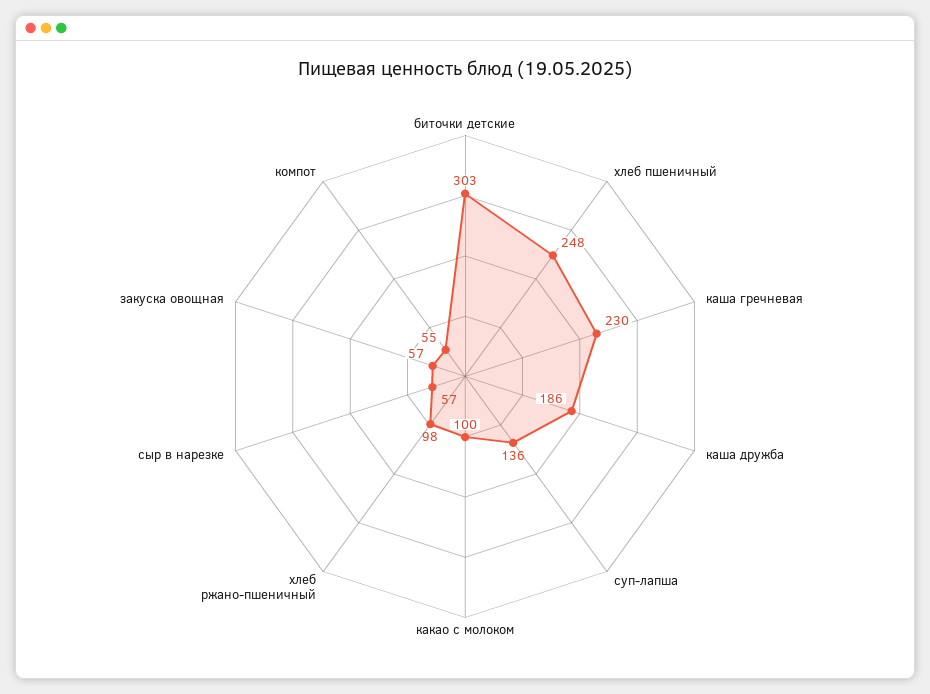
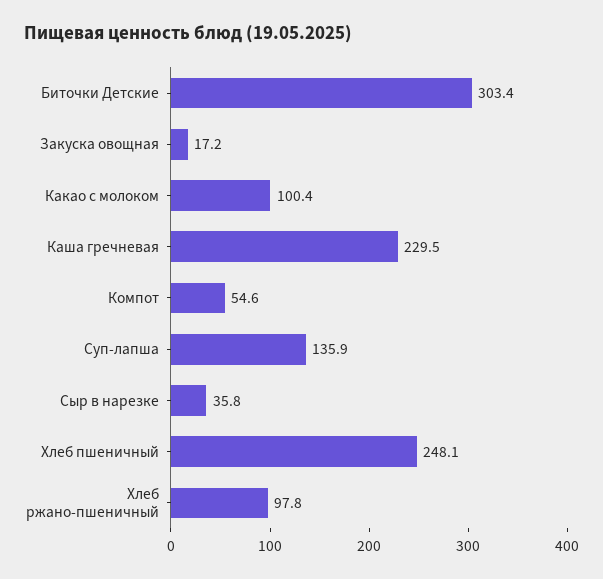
  {
    "биточки детские": 303.4,
    "хлеб пшеничный": 248.1,
    "каша гречневая": 229.5,
-   "каша дружба": 186,
    "суп-лапша": 135.9,
    "какао с молоком": 100.4,
    "хлеб ржано-пшеничный": 97.8,
-   "сыр в нарезке": 57,
+   "сыр в нарезке": 35.8,
-   "закуска овощная": 57,
+   "закуска овощная": 17.2,
    "компот": 54.6
  }

